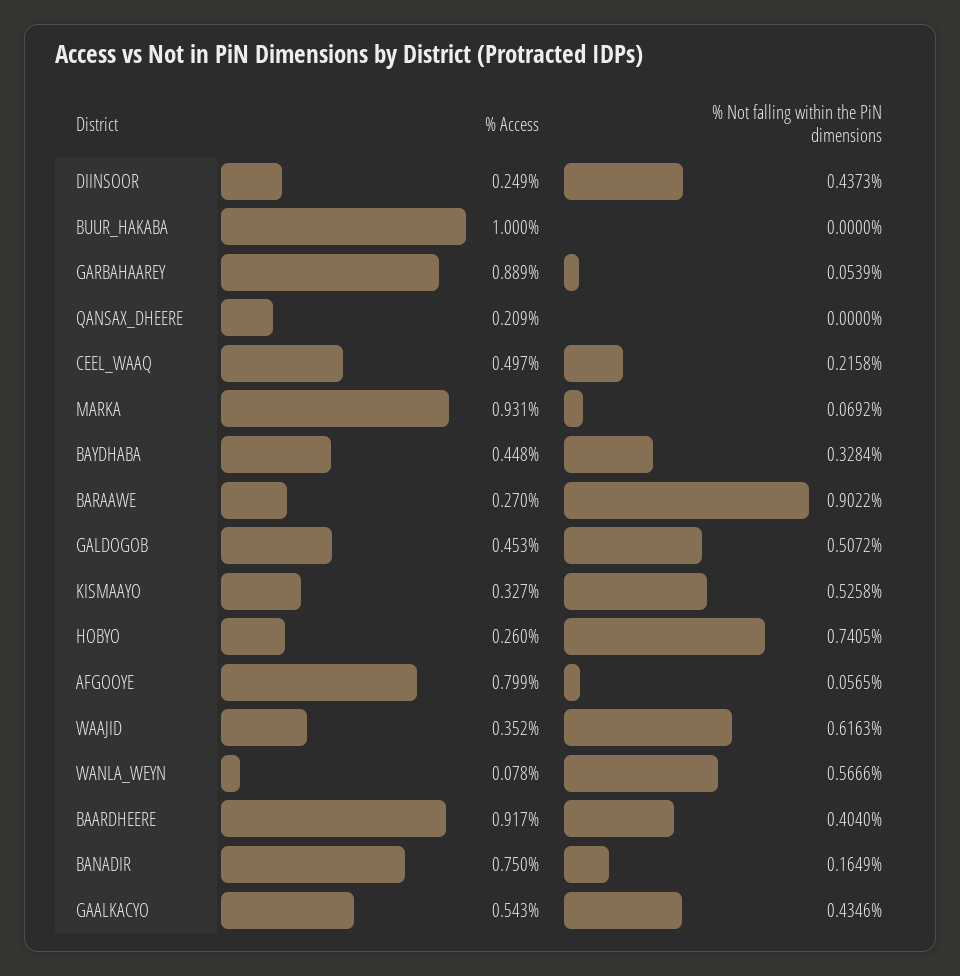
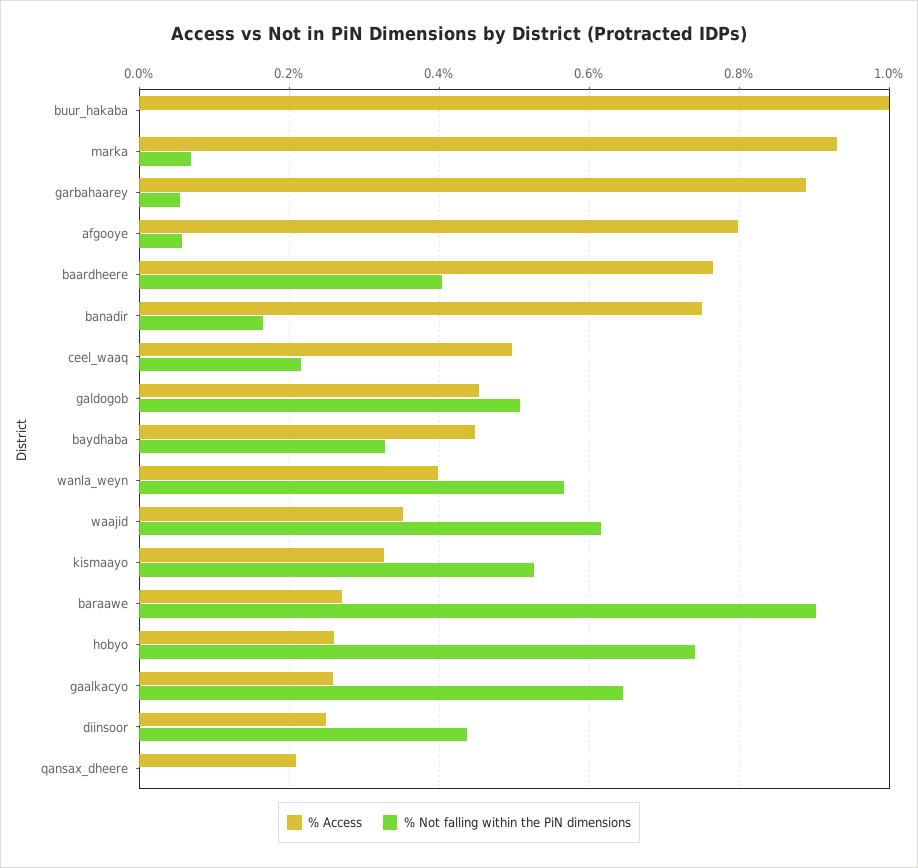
  {
    "% Access": {
      "DIINSOOR": 0.249,
      "BUUR_HAKABA": 1,
      "GARBAHAAREY": 0.889,
      "QANSAX_DHEERE": 0.209,
      "CEEL_WAAQ": 0.497,
      "MARKA": 0.931,
      "BAYDHABA": 0.448,
      "BARAAWE": 0.27,
      "GALDOGOB": 0.453,
      "KISMAAYO": 0.327,
      "HOBYO": 0.26,
      "AFGOOYE": 0.799,
      "WAAJID": 0.352,
-     "WANLA_WEYN": 0.078,
+     "WANLA_WEYN": 0.4,
-     "BAARDHEERE": 0.917,
+     "BAARDHEERE": 0.76,
      "BANADIR": 0.75,
-     "GAALKACYO": 0.543
+     "GAALKACYO": 0.26
    },
    "% Not falling within the PiN dimensions": {
      "DIINSOOR": 0.4373,
      "BUUR_HAKABA": 0,
      "GARBAHAAREY": 0.0539,
      "QANSAX_DHEERE": 0,
      "CEEL_WAAQ": 0.2158,
      "MARKA": 0.0692,
      "BAYDHABA": 0.3284,
      "BARAAWE": 0.9022,
      "GALDOGOB": 0.5072,
      "KISMAAYO": 0.5258,
      "HOBYO": 0.7405,
      "AFGOOYE": 0.0565,
      "WAAJID": 0.6163,
      "WANLA_WEYN": 0.5666,
      "BAARDHEERE": 0.404,
      "BANADIR": 0.1649,
-     "GAALKACYO": 0.4346
+     "GAALKACYO": 0.64
    }
  }

